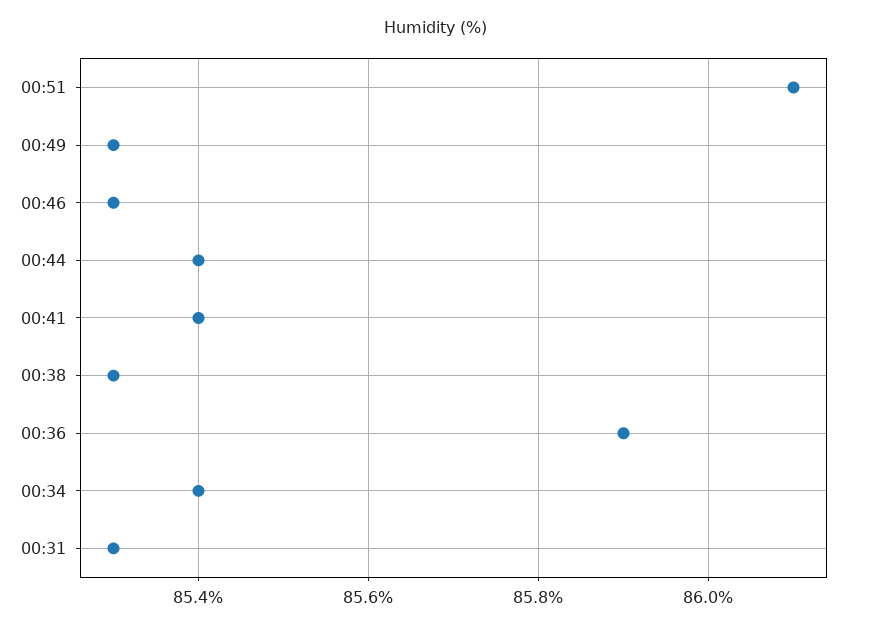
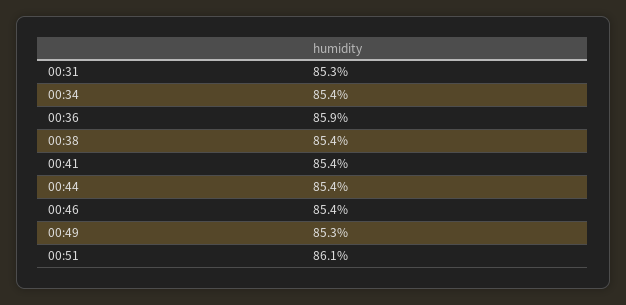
  {
    "00:51": 86.1,
    "00:49": 85.3,
-   "00:46": 85.3,
+   "00:46": 85.4,
    "00:44": 85.4,
    "00:41": 85.4,
-   "00:38": 85.3,
+   "00:38": 85.4,
    "00:36": 85.9,
    "00:34": 85.4,
    "00:31": 85.3
  }

